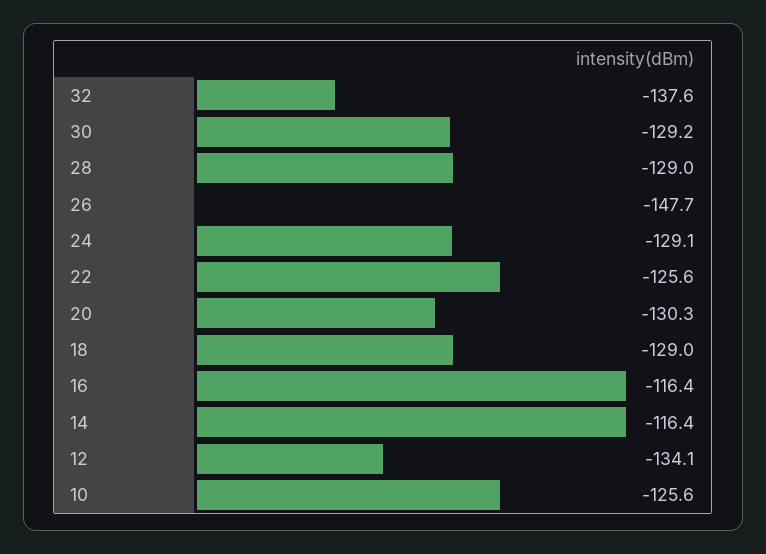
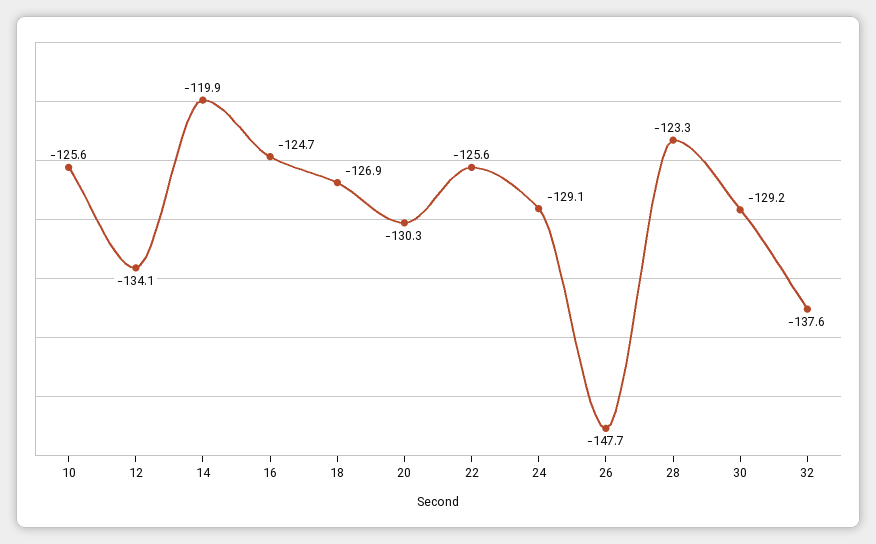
  {
    "32": -137.6,
    "30": -129.2,
-   "28": -129,
+   "28": -123.3,
    "26": -147.7,
    "24": -129.1,
    "22": -125.6,
    "20": -130.3,
-   "18": -129,
+   "18": -126.9,
-   "16": -116.4,
+   "16": -124.7,
-   "14": -116.4,
+   "14": -119.9,
    "12": -134.1,
    "10": -125.6
  }

